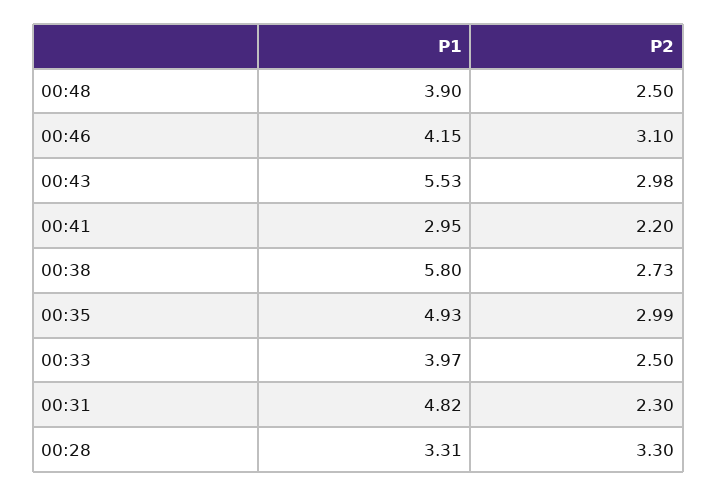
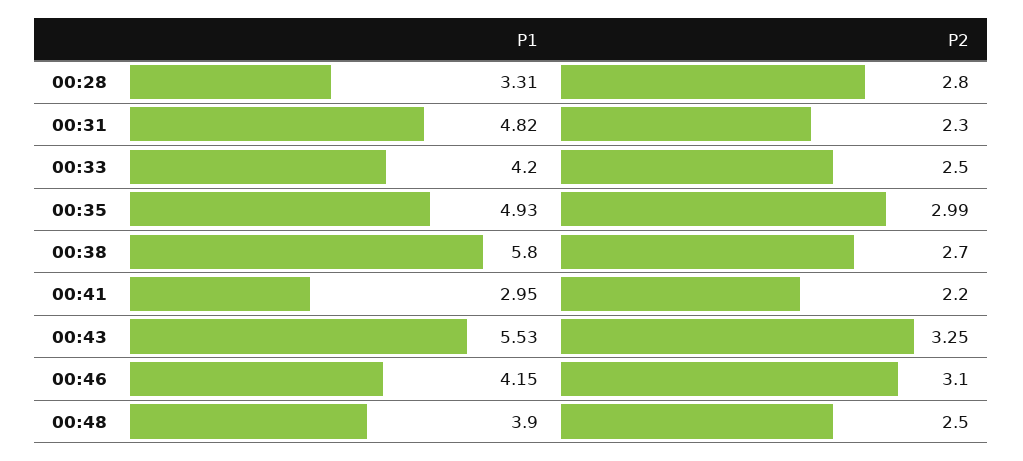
  {
    "P1": {
      "00:48": 3.9,
      "00:46": 4.15,
      "00:43": 5.53,
      "00:41": 2.95,
      "00:38": 5.8,
      "00:35": 4.93,
-     "00:33": 3.97,
+     "00:33": 4.2,
      "00:31": 4.82,
      "00:28": 3.31
    },
    "P2": {
      "00:48": 2.5,
      "00:46": 3.1,
-     "00:43": 2.98,
+     "00:43": 3.25,
      "00:41": 2.2,
-     "00:38": 2.73,
+     "00:38": 2.7,
      "00:35": 2.99,
      "00:33": 2.5,
      "00:31": 2.3,
-     "00:28": 3.3
+     "00:28": 2.8
    }
  }

